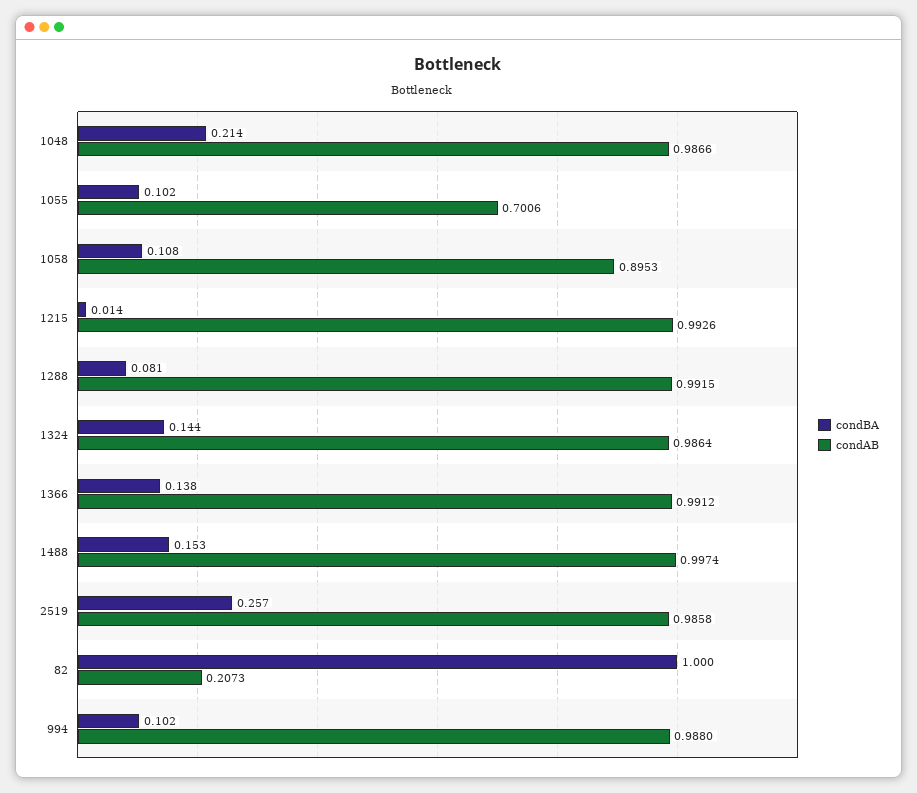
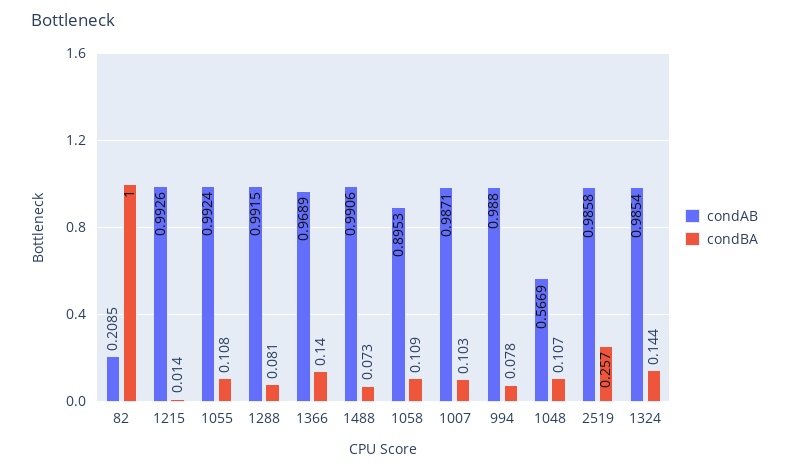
  {
    "condBA": {
-     "1048": 0.214,
+     "1048": 0.107,
-     "1055": 0.102,
+     "1055": 0.108,
-     "1058": 0.108,
+     "1058": 0.109,
      "1215": 0.014,
      "1288": 0.081,
      "1324": 0.144,
-     "1366": 0.138,
+     "1366": 0.14,
-     "1488": 0.153,
+     "1488": 0.073,
      "2519": 0.257,
      "82": 1,
-     "994": 0.102
+     "994": 0.078,
+     "1007": 0.103
    },
    "condAB": {
-     "1048": 0.9866,
+     "1048": 0.5669,
-     "1055": 0.7006,
+     "1055": 0.9924,
      "1058": 0.8953,
      "1215": 0.9926,
      "1288": 0.9915,
-     "1324": 0.9864,
+     "1324": 0.9854,
-     "1366": 0.9912,
+     "1366": 0.9689,
-     "1488": 0.9974,
+     "1488": 0.9906,
      "2519": 0.9858,
-     "82": 0.2073,
+     "82": 0.2085,
-     "994": 0.988
+     "994": 0.988,
+     "1007": 0.9871
    }
  }

